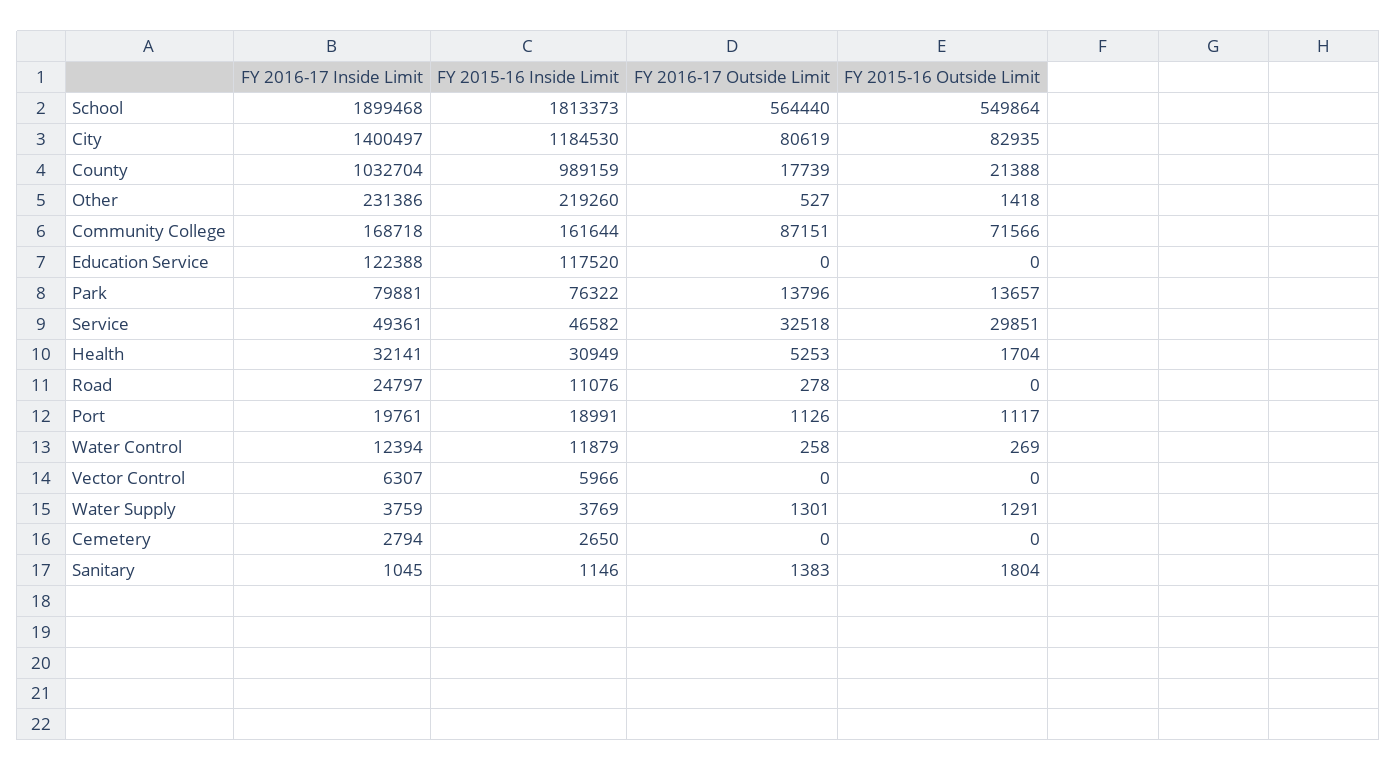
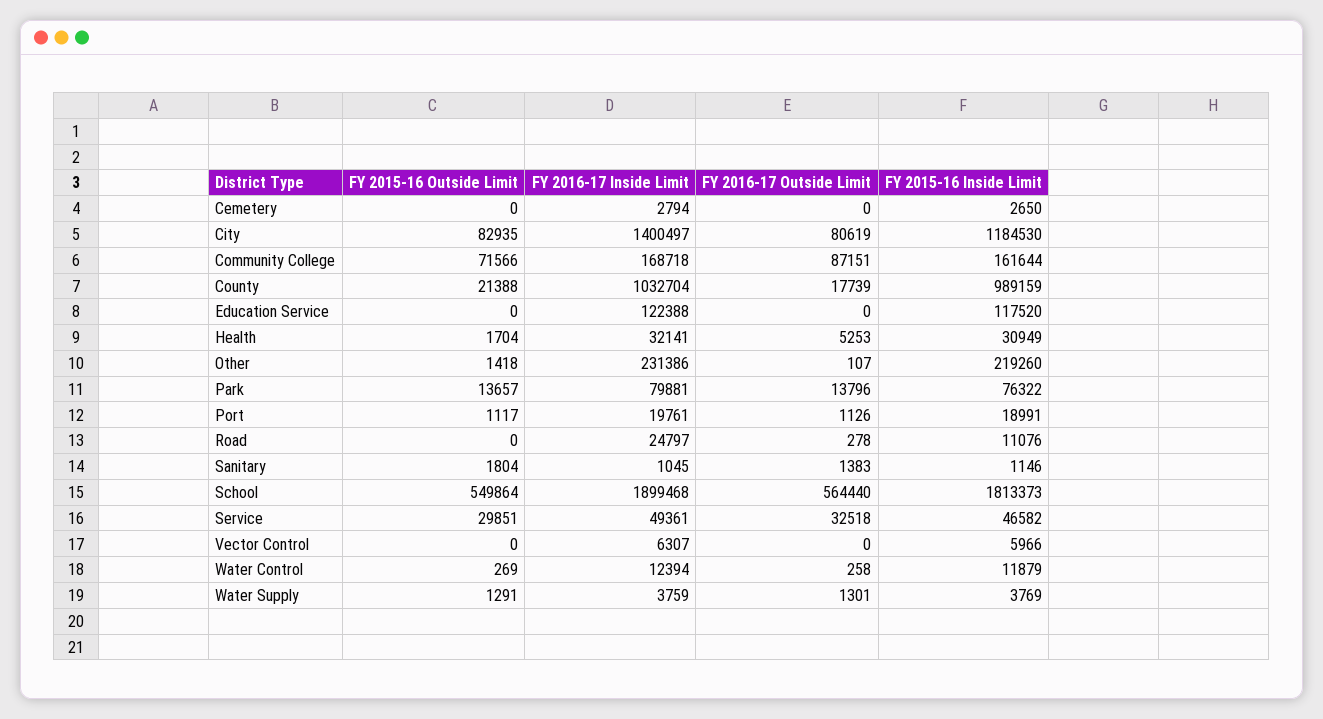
  {
    "FY 2016-17 Inside Limit": {
      "School": 1899468,
      "City": 1400497,
      "County": 1032704,
      "Other": 231386,
      "Community College": 168718,
      "Education Service": 122388,
      "Park": 79881,
      "Service": 49361,
      "Health": 32141,
      "Road": 24797,
      "Port": 19761,
      "Water Control": 12394,
      "Vector Control": 6307,
      "Water Supply": 3759,
      "Cemetery": 2794,
      "Sanitary": 1045
    },
    "FY 2015-16 Inside Limit": {
      "School": 1813373,
      "City": 1184530,
      "County": 989159,
      "Other": 219260,
      "Community College": 161644,
      "Education Service": 117520,
      "Park": 76322,
      "Service": 46582,
      "Health": 30949,
      "Road": 11076,
      "Port": 18991,
      "Water Control": 11879,
      "Vector Control": 5966,
      "Water Supply": 3769,
      "Cemetery": 2650,
      "Sanitary": 1146
    },
    "FY 2016-17 Outside Limit": {
      "School": 564440,
      "City": 80619,
      "County": 17739,
-     "Other": 527,
+     "Other": 107,
      "Community College": 87151,
      "Education Service": 0,
      "Park": 13796,
      "Service": 32518,
      "Health": 5253,
      "Road": 278,
      "Port": 1126,
      "Water Control": 258,
      "Vector Control": 0,
      "Water Supply": 1301,
      "Cemetery": 0,
      "Sanitary": 1383
    },
    "FY 2015-16 Outside Limit": {
      "School": 549864,
      "City": 82935,
      "County": 21388,
      "Other": 1418,
      "Community College": 71566,
      "Education Service": 0,
      "Park": 13657,
      "Service": 29851,
      "Health": 1704,
      "Road": 0,
      "Port": 1117,
      "Water Control": 269,
      "Vector Control": 0,
      "Water Supply": 1291,
      "Cemetery": 0,
      "Sanitary": 1804
    }
  }

